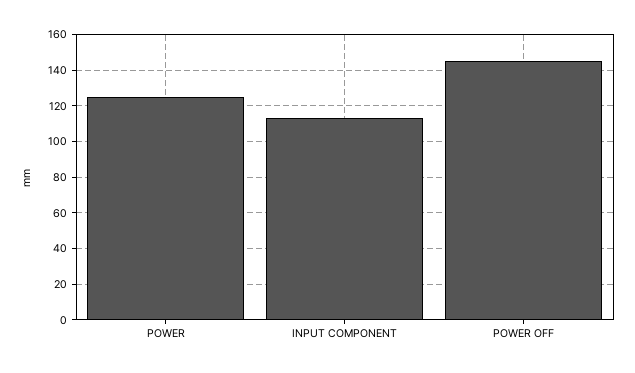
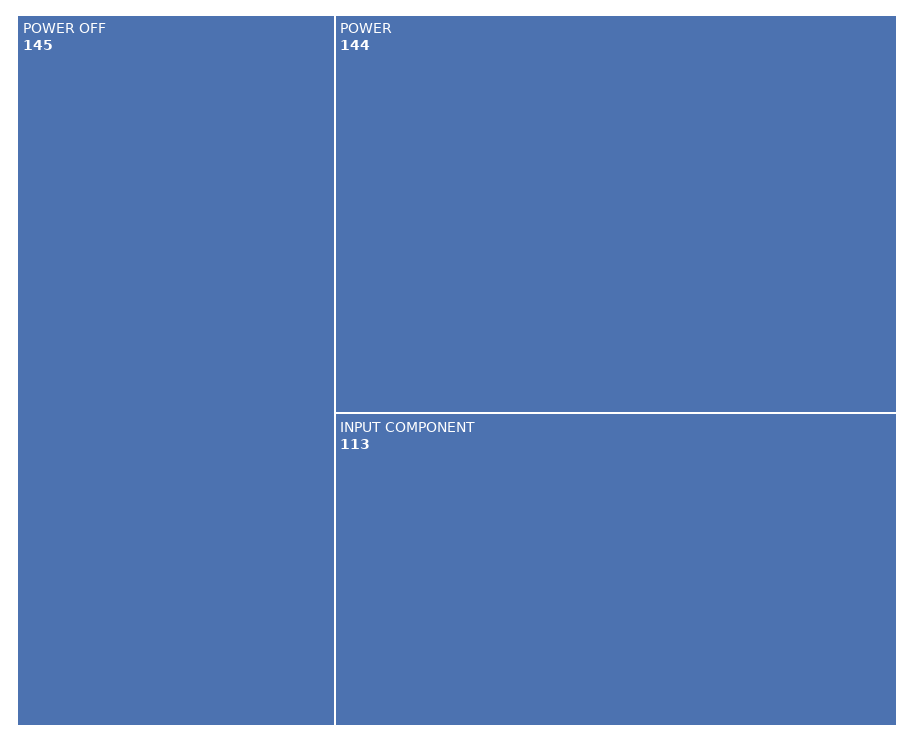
  {
-   "POWER": 125,
+   "POWER": 144,
    "INPUT COMPONENT": 113,
    "POWER OFF": 145
  }

